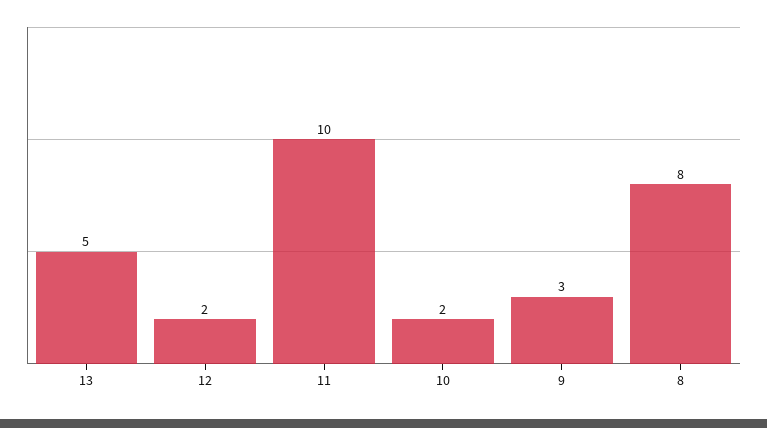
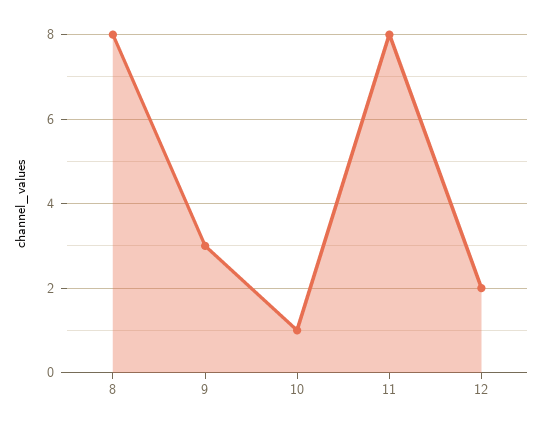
  {
-   "13": 5,
    "12": 2,
-   "11": 10,
+   "11": 8,
-   "10": 2,
+   "10": 1,
    "9": 3,
    "8": 8
  }

